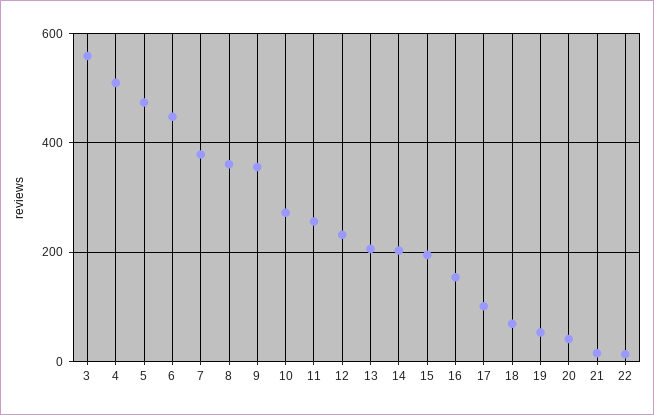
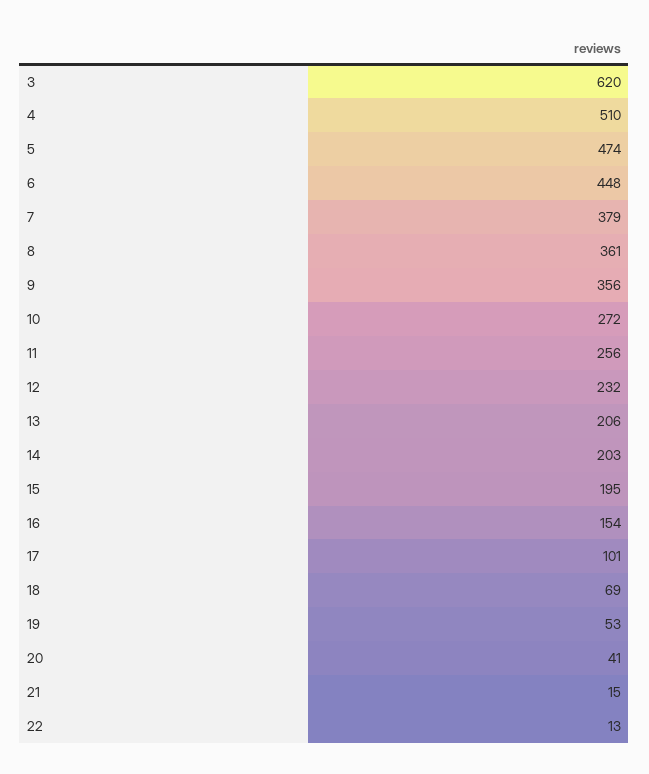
  {
-   "3": 560,
+   "3": 620,
    "4": 510,
    "5": 474,
    "6": 448,
    "7": 379,
    "8": 361,
    "9": 356,
    "10": 272,
    "11": 256,
    "12": 232,
    "13": 206,
    "14": 203,
    "15": 195,
    "16": 154,
    "17": 101,
    "18": 69,
    "19": 53,
    "20": 41,
    "21": 15,
    "22": 13
  }

